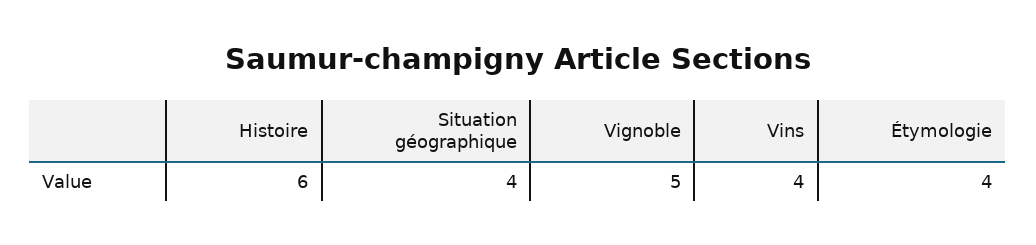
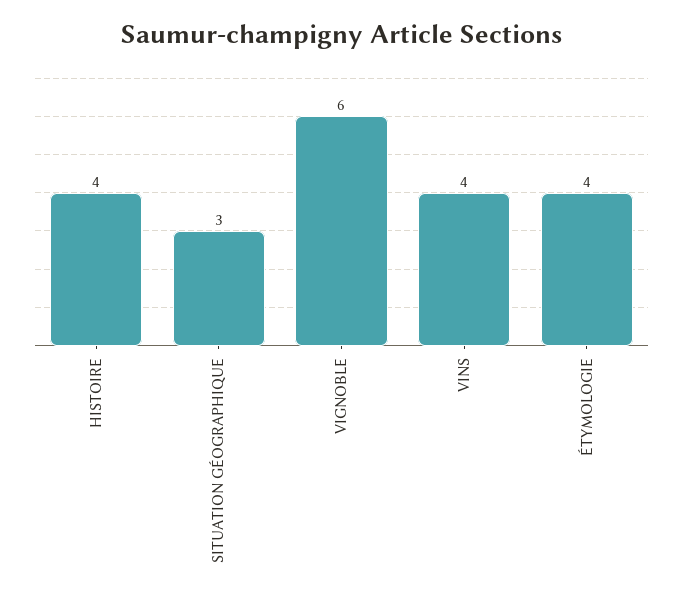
  {
-   "Histoire": 6,
+   "Histoire": 4,
-   "Situation géographique": 4,
+   "Situation géographique": 3,
-   "Vignoble": 5,
+   "Vignoble": 6,
    "Vins": 4,
    "Étymologie": 4
  }

